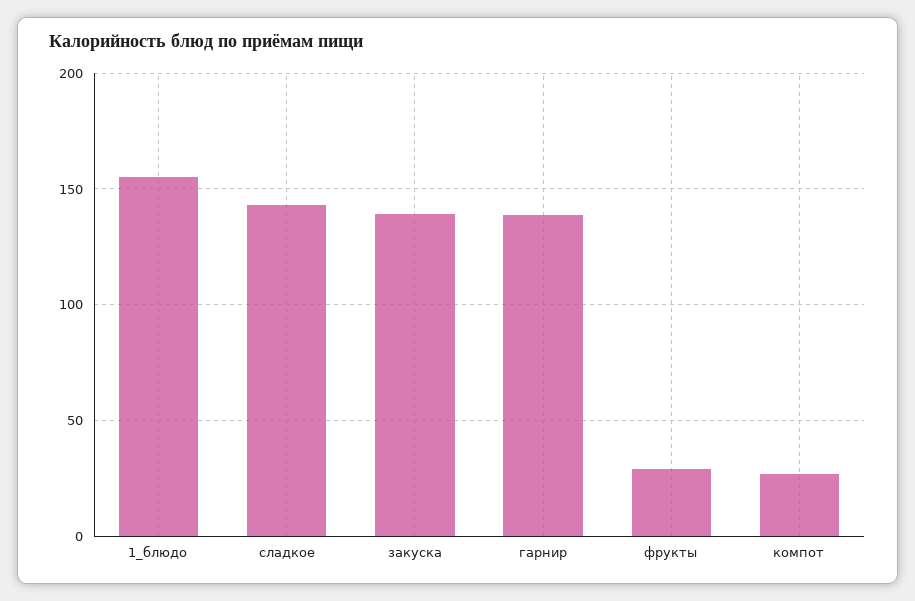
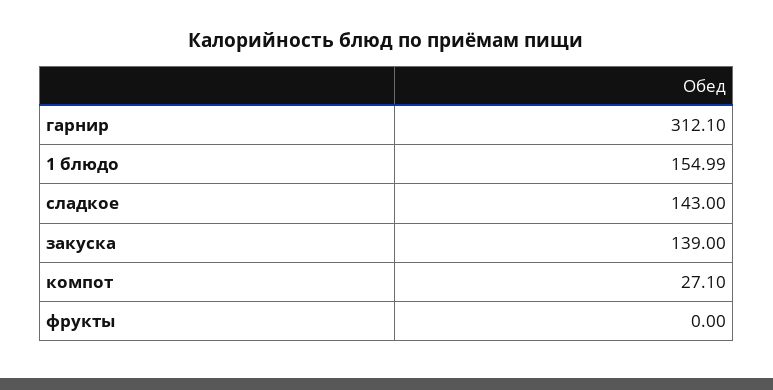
  {
    "1_блюдо": 154.99,
    "сладкое": 143,
    "закуска": 139,
-   "гарнир": 140,
+   "гарнир": 312.1,
-   "фрукты": 30,
+   "фрукты": 0,
    "компот": 27.1
  }

